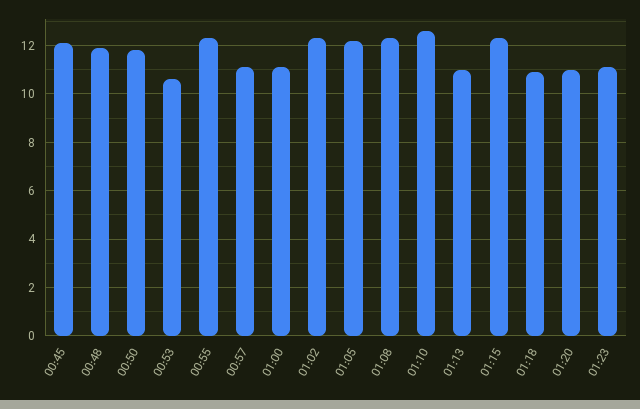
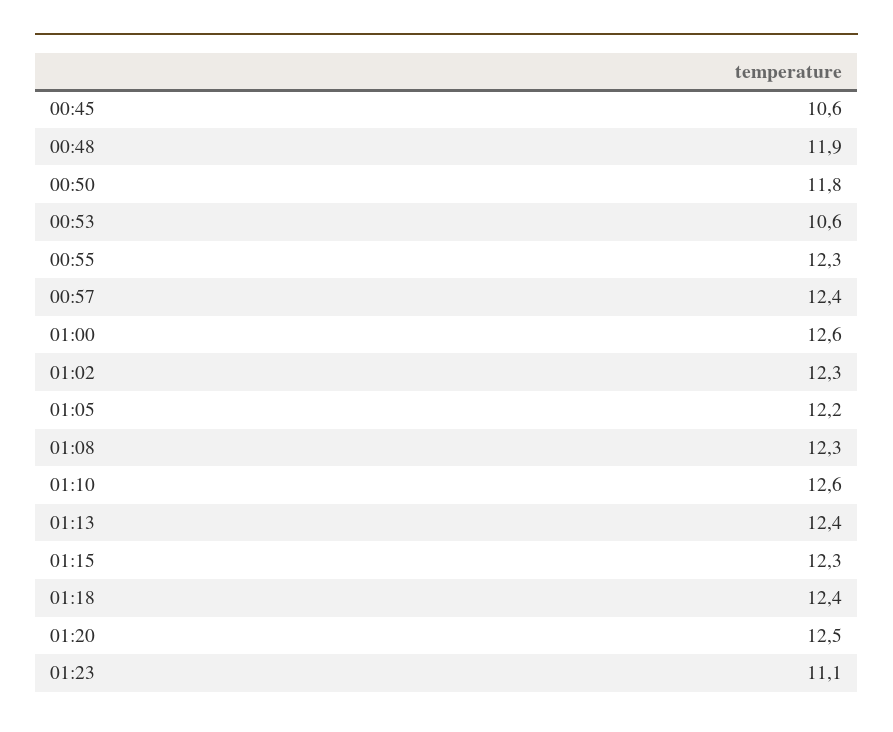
  {
-   "00:45": 12,
+   "00:45": 10.6,
    "00:48": 11.9,
    "00:50": 11.8,
    "00:53": 10.6,
    "00:55": 12.3,
-   "00:57": 11,
+   "00:57": 12.4,
-   "01:00": 11,
+   "01:00": 12.6,
    "01:02": 12.3,
    "01:05": 12.2,
    "01:08": 12.3,
    "01:10": 12.6,
-   "01:13": 11,
+   "01:13": 12.4,
    "01:15": 12.3,
-   "01:18": 11,
+   "01:18": 12.4,
-   "01:20": 11,
+   "01:20": 12.5,
    "01:23": 11.1
  }

